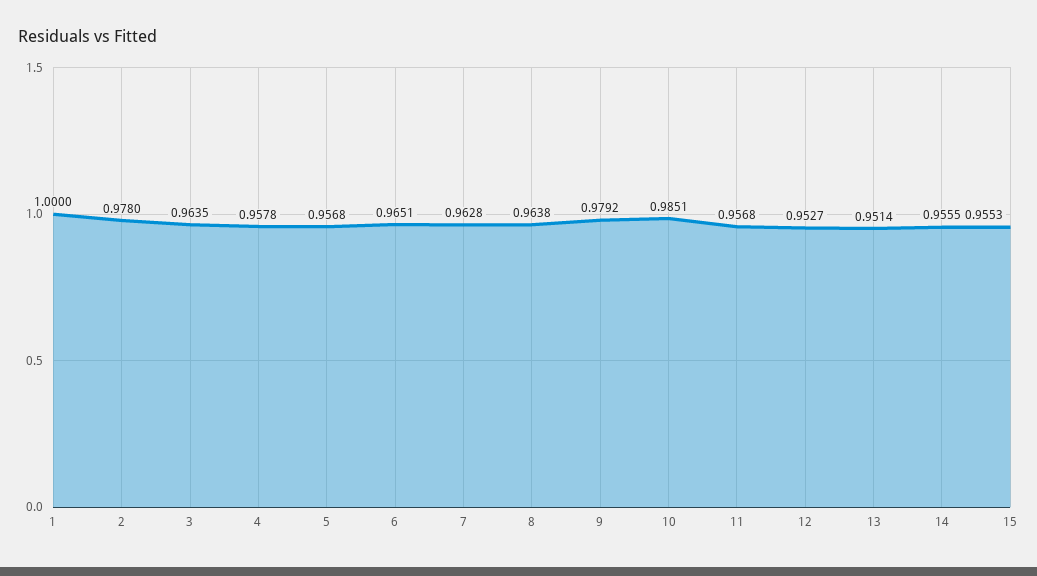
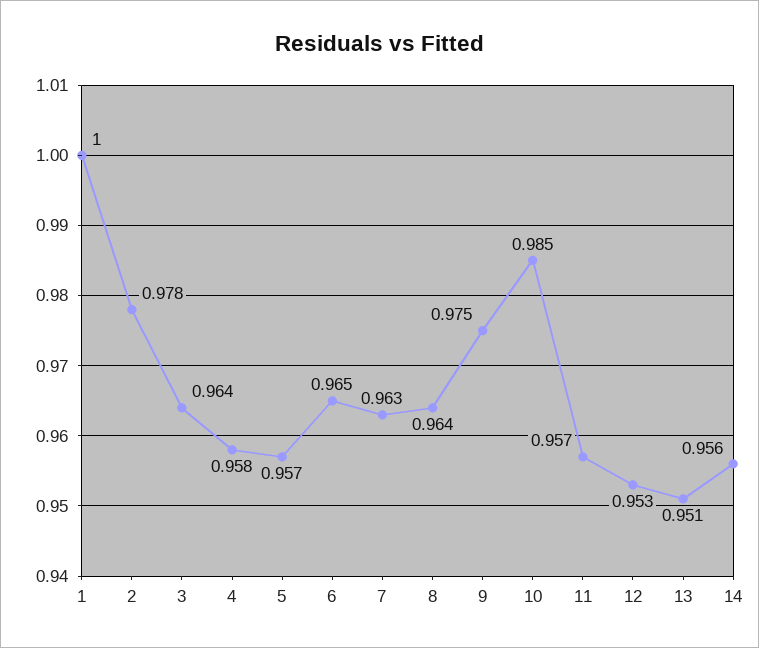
  {
    "1": 1,
    "2": 0.978,
    "3": 0.9635,
    "4": 0.9578,
    "5": 0.9568,
    "6": 0.9651,
    "7": 0.9628,
    "8": 0.9638,
-   "9": 0.9792,
+   "9": 0.975,
    "10": 0.9851,
    "11": 0.9568,
    "12": 0.9527,
    "13": 0.9514,
-   "14": 0.9555,
+   "14": 0.9555
-   "15": 0.9553
  }

